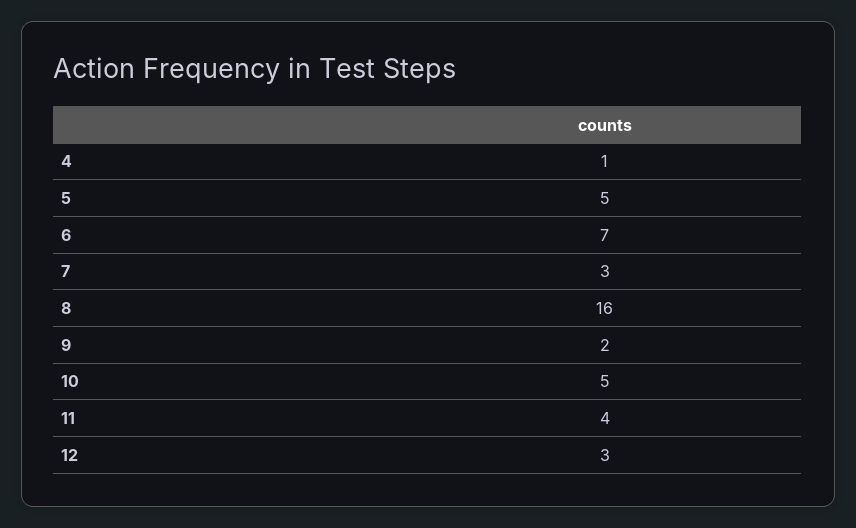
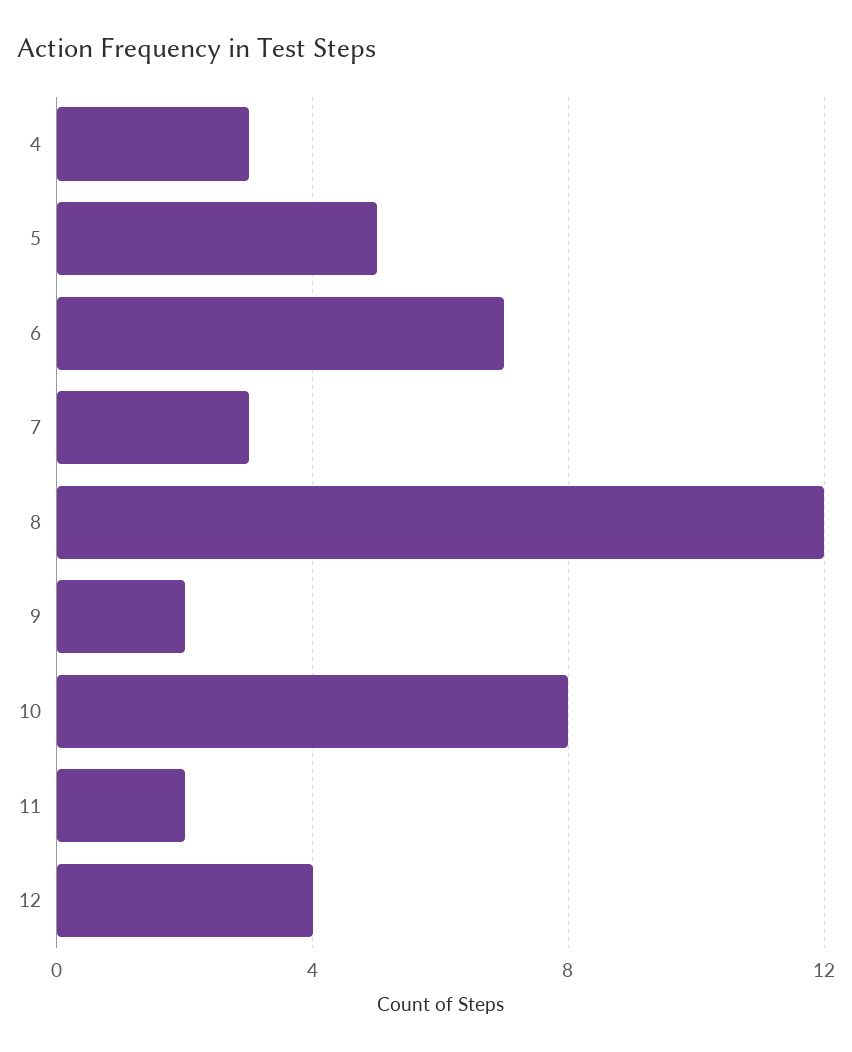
  {
-   "4": 1,
+   "4": 3,
    "5": 5,
    "6": 7,
    "7": 3,
-   "8": 16,
+   "8": 12,
    "9": 2,
-   "10": 5,
+   "10": 8,
-   "11": 4,
+   "11": 2,
-   "12": 3
+   "12": 4
  }

